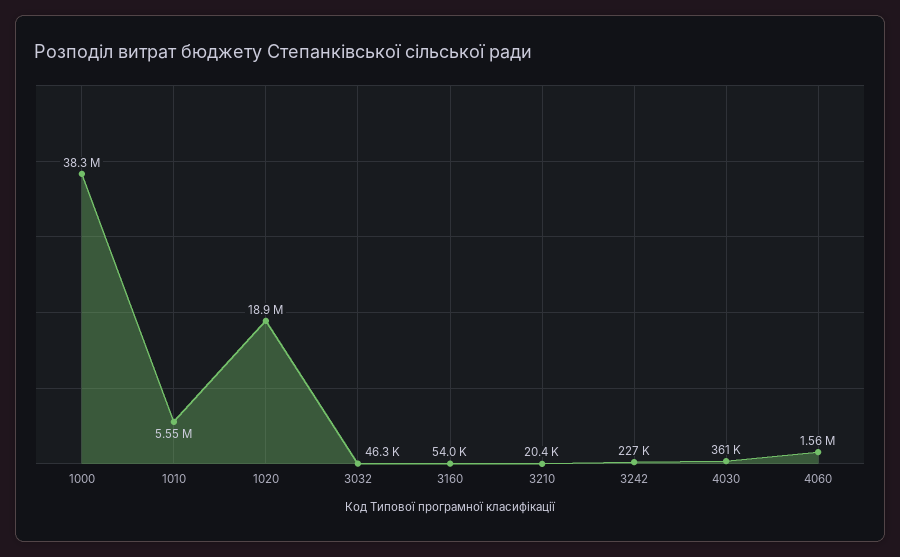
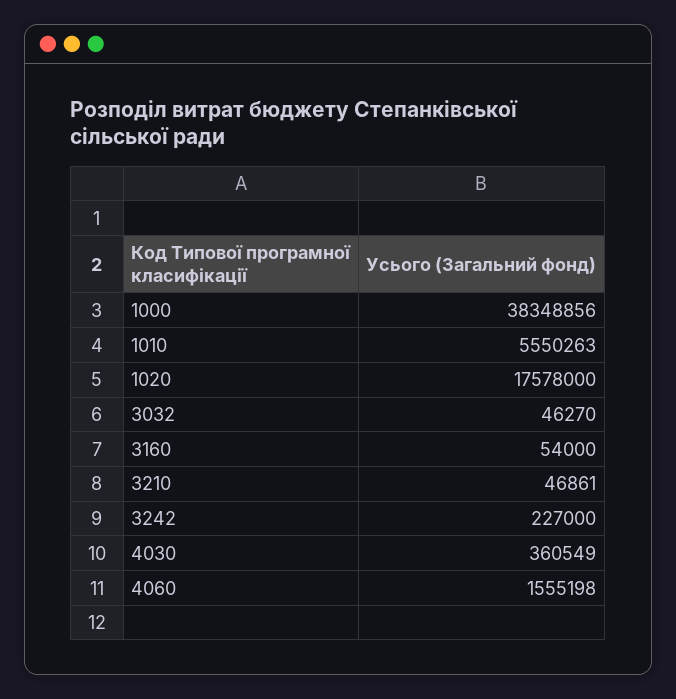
  {
    "1000": 38348856,
    "1010": 5550263,
-   "1020": 18900000,
+   "1020": 17578000,
    "3032": 46270,
    "3160": 54000,
-   "3210": 20400,
+   "3210": 46861,
    "3242": 227000,
    "4030": 360549,
    "4060": 1555198
  }

